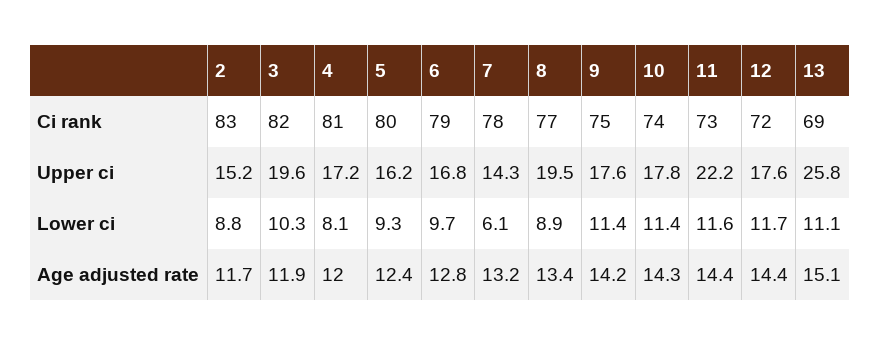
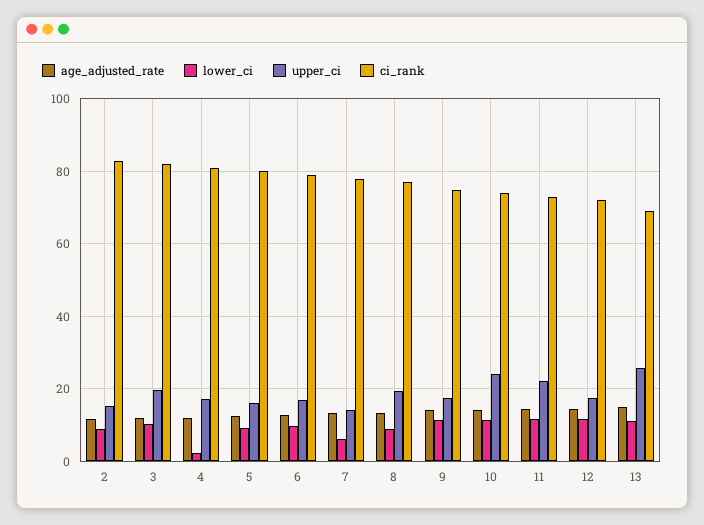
  {
    "Ci rank": {
      "2": 83,
      "3": 82,
      "4": 81,
      "5": 80,
      "6": 79,
      "7": 78,
      "8": 77,
      "9": 75,
      "10": 74,
      "11": 73,
      "12": 72,
      "13": 69
    },
    "Upper ci": {
      "2": 15.2,
      "3": 19.6,
      "4": 17.2,
      "5": 16.2,
      "6": 16.8,
      "7": 14.3,
      "8": 19.5,
      "9": 17.6,
-     "10": 17.8,
+     "10": 24,
      "11": 22.2,
      "12": 17.6,
      "13": 25.8
    },
    "Lower ci": {
      "2": 8.8,
      "3": 10.3,
-     "4": 8.1,
+     "4": 2,
      "5": 9.3,
      "6": 9.7,
      "7": 6.1,
      "8": 8.9,
      "9": 11.4,
      "10": 11.4,
      "11": 11.6,
      "12": 11.7,
      "13": 11.1
    },
    "Age adjusted rate": {
      "2": 11.7,
      "3": 11.9,
      "4": 12,
      "5": 12.4,
      "6": 12.8,
      "7": 13.2,
      "8": 13.4,
      "9": 14.2,
      "10": 14.3,
      "11": 14.4,
      "12": 14.4,
      "13": 15.1
    }
  }

